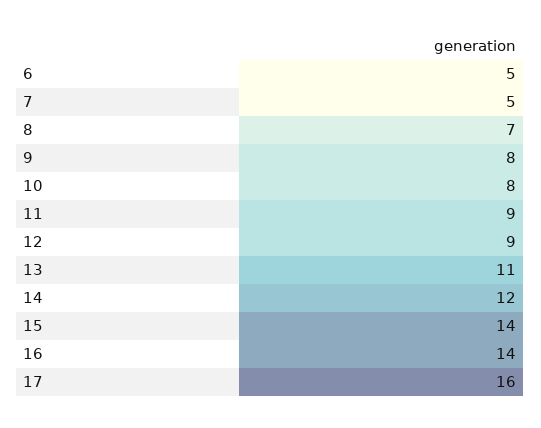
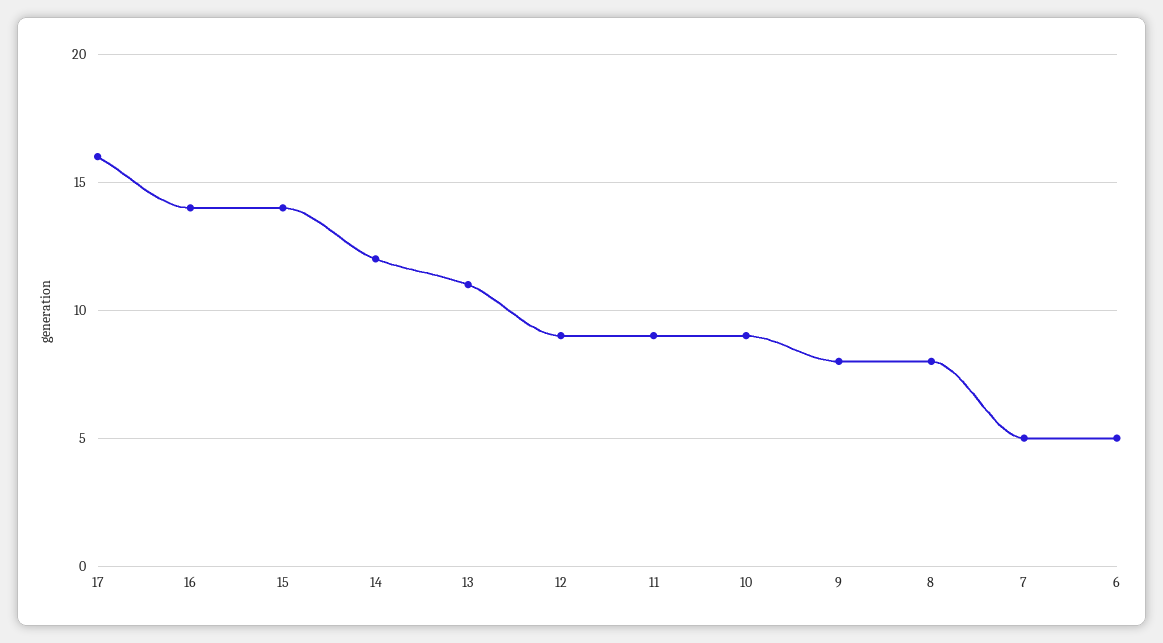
  {
    "6": 5,
    "7": 5,
-   "8": 7,
+   "8": 8,
    "9": 8,
-   "10": 8,
+   "10": 9,
    "11": 9,
    "12": 9,
    "13": 11,
    "14": 12,
    "15": 14,
    "16": 14,
    "17": 16
  }

